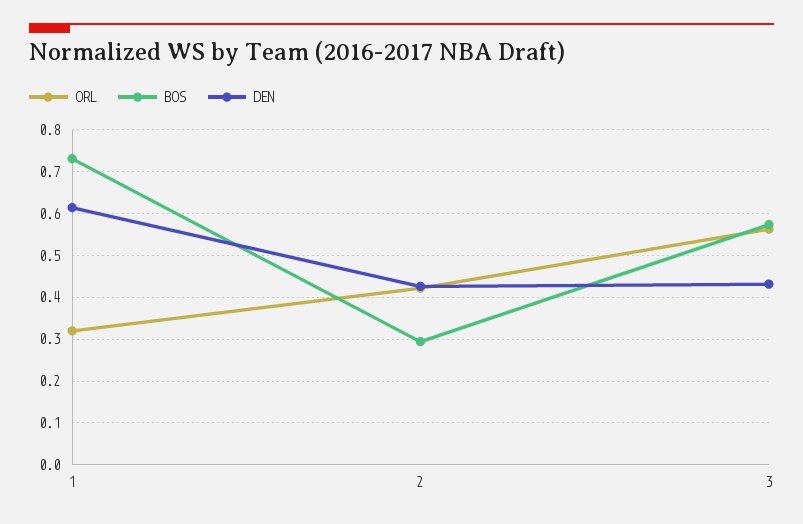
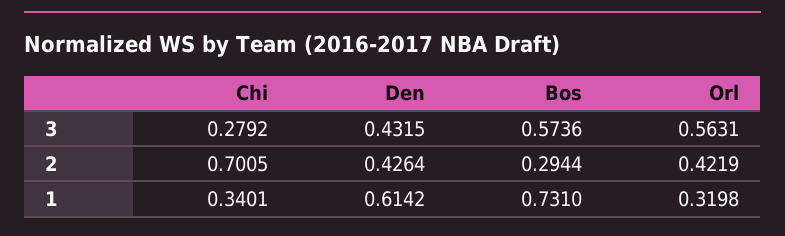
  {
    "ORL": {
      "1": 0.3198,
      "2": 0.4219,
      "3": 0.5631
    },
    "BOS": {
      "1": 0.731,
      "2": 0.2944,
      "3": 0.5736
    },
    "DEN": {
      "1": 0.6142,
      "2": 0.4264,
      "3": 0.4315
-   }
+   },
+   "Chi": {
+     "3": 0.2792,
+     "2": 0.7005,
+     "1": 0.3401
+   }
  }

